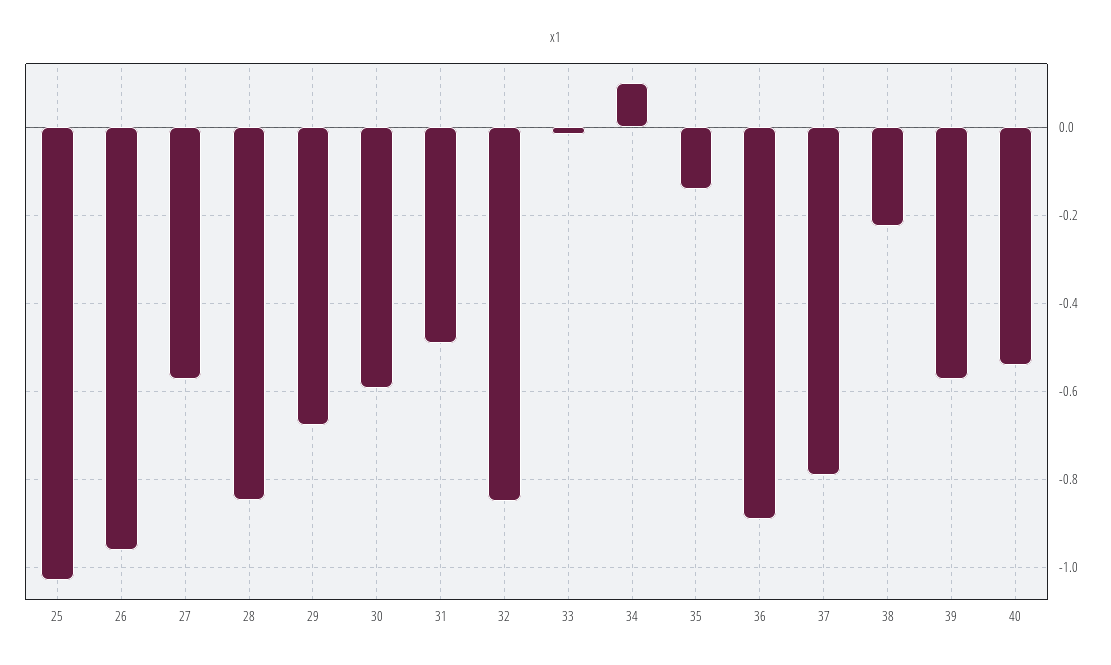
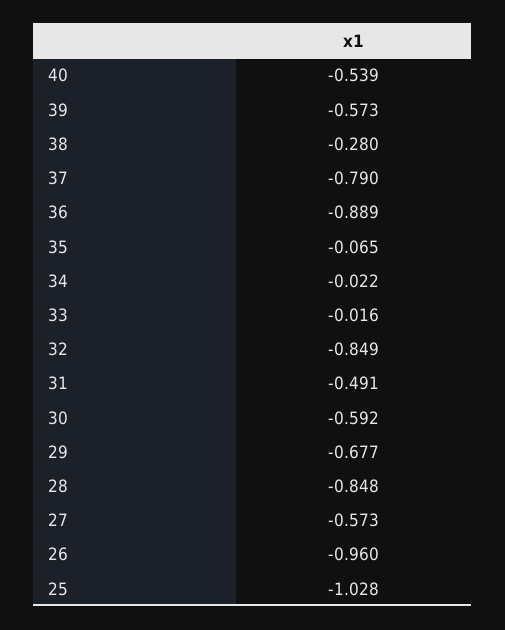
  {
    "25": -1.028,
    "26": -0.96,
    "27": -0.573,
    "28": -0.848,
    "29": -0.677,
    "30": -0.592,
    "31": -0.491,
    "32": -0.849,
    "33": -0.016,
-   "34": 0.1,
+   "34": -0.022,
-   "35": -0.14,
+   "35": -0.065,
    "36": -0.889,
    "37": -0.79,
-   "38": -0.22,
+   "38": -0.28,
    "39": -0.573,
    "40": -0.539
  }

